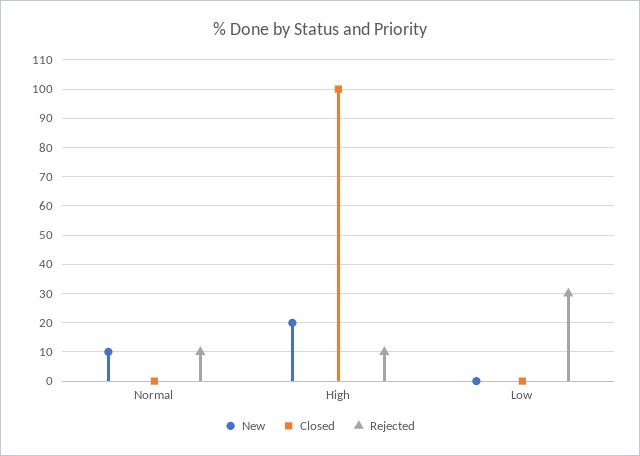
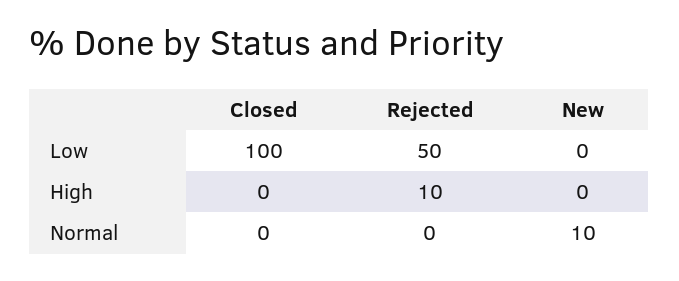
  {
    "New": {
      "Normal": 10,
-     "High": 20,
+     "High": 0,
      "Low": 0
    },
    "Closed": {
      "Normal": 0,
-     "High": 100,
+     "High": 0,
-     "Low": 0
+     "Low": 100
    },
    "Rejected": {
-     "Normal": 10,
+     "Normal": 0,
      "High": 10,
-     "Low": 30
+     "Low": 50
    }
  }

